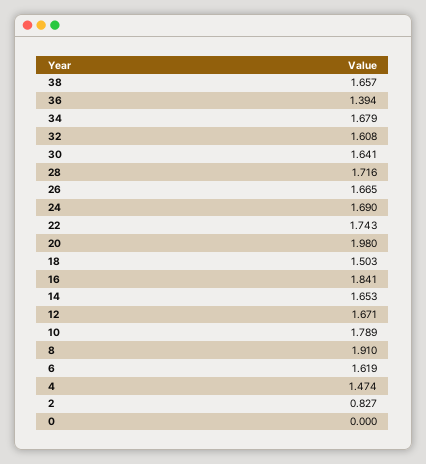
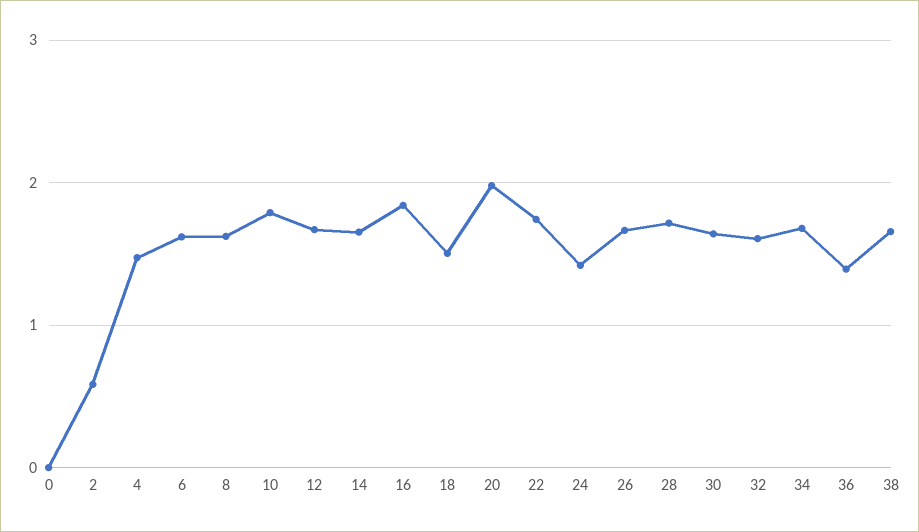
  {
    "38": 1.657,
    "36": 1.394,
    "34": 1.679,
    "32": 1.608,
    "30": 1.641,
    "28": 1.716,
    "26": 1.665,
-   "24": 1.69,
+   "24": 1.4,
    "22": 1.743,
    "20": 1.98,
    "18": 1.503,
    "16": 1.841,
    "14": 1.653,
    "12": 1.671,
    "10": 1.789,
-   "8": 1.91,
+   "8": 1.6,
    "6": 1.619,
    "4": 1.474,
-   "2": 0.827,
+   "2": 0.6,
    "0": 0
  }

